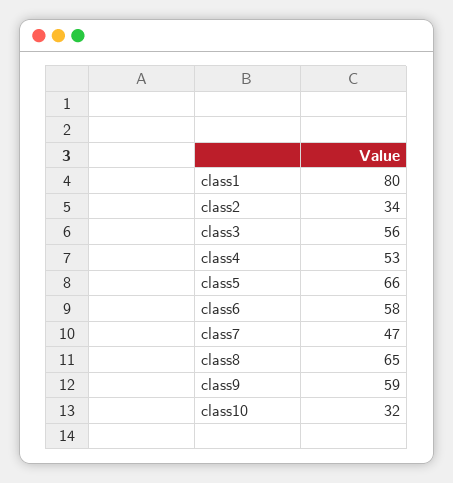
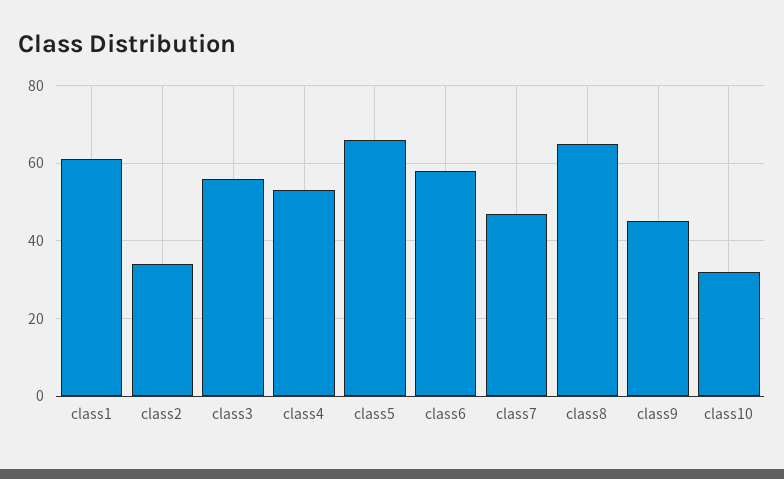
  {
-   "class1": 80,
+   "class1": 60,
    "class2": 34,
    "class3": 56,
    "class4": 53,
    "class5": 66,
    "class6": 58,
    "class7": 47,
    "class8": 65,
-   "class9": 59,
+   "class9": 45,
    "class10": 32
  }

